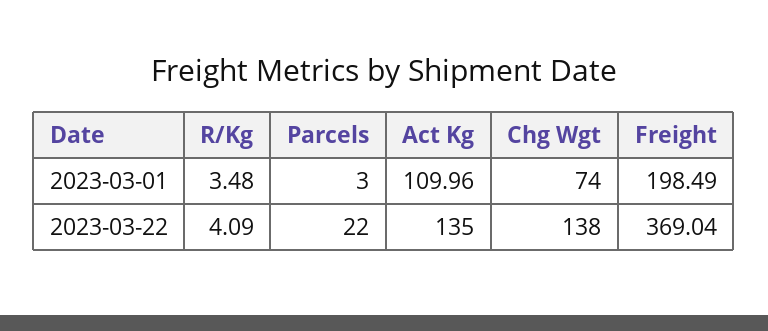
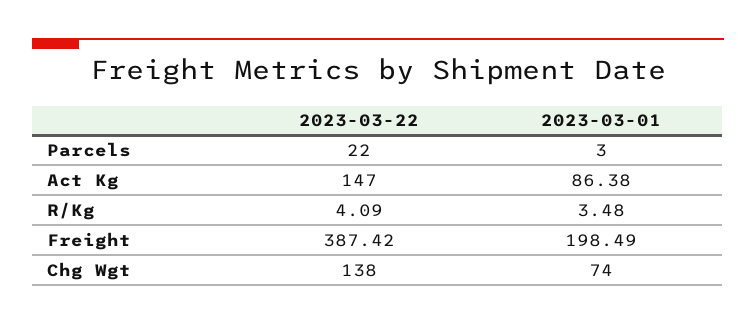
  {
    "R/Kg": {
      "2023-03-01": 3.48,
      "2023-03-22": 4.09
    },
    "Parcels": {
      "2023-03-01": 3,
      "2023-03-22": 22
    },
    "Act Kg": {
-     "2023-03-01": 109.96,
+     "2023-03-01": 86.38,
-     "2023-03-22": 135
+     "2023-03-22": 147
    },
    "Chg Wgt": {
      "2023-03-01": 74,
      "2023-03-22": 138
    },
    "Freight": {
      "2023-03-01": 198.49,
-     "2023-03-22": 369.04
+     "2023-03-22": 387.42
    }
  }

